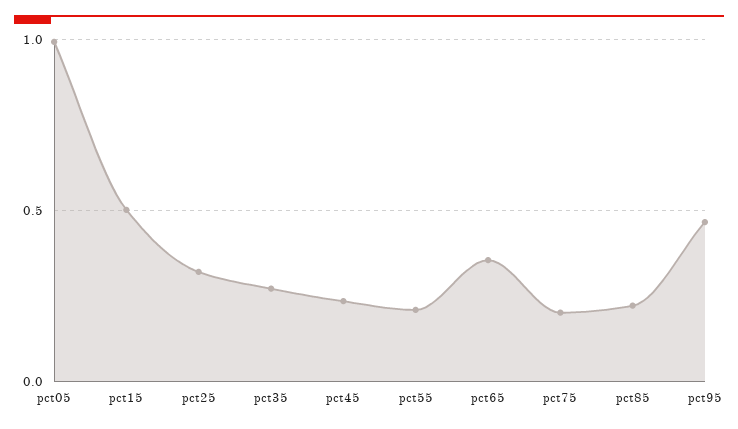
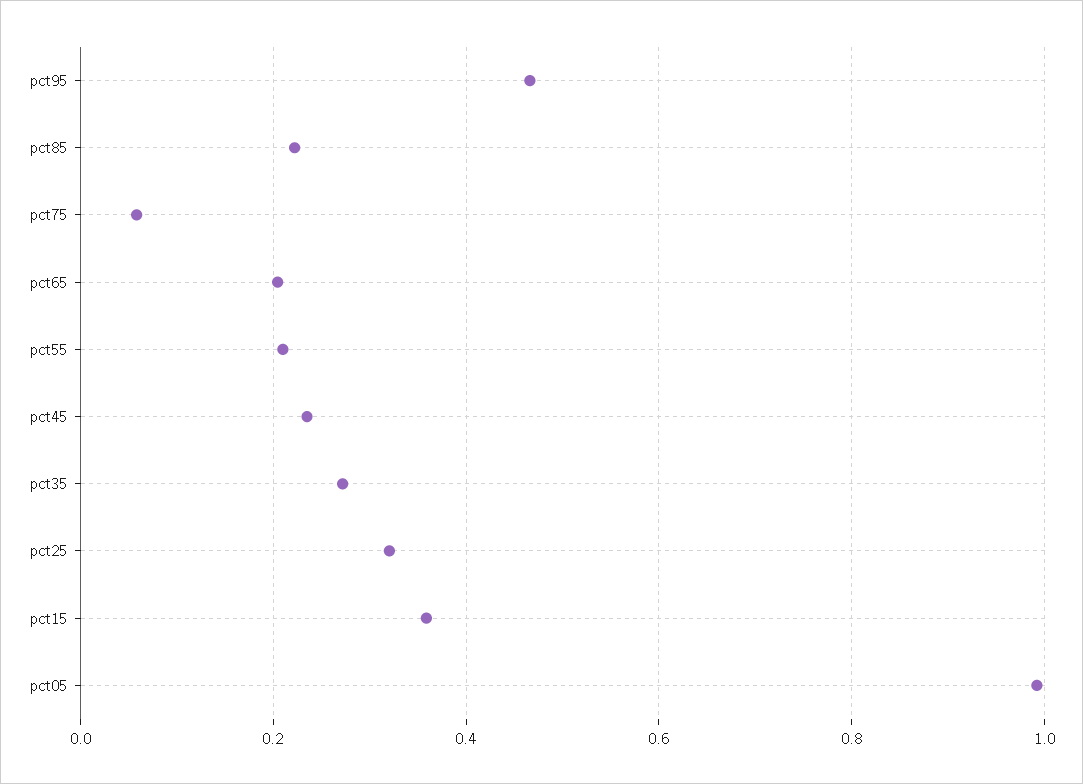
  {
    "pct05": 1,
-   "pct15": 0.5,
+   "pct15": 0.36,
    "pct25": 0.32,
    "pct35": 0.28,
    "pct45": 0.24,
    "pct55": 0.2,
-   "pct65": 0.35,
+   "pct65": 0.2,
-   "pct75": 0.2,
+   "pct75": 0.06,
    "pct85": 0.22,
    "pct95": 0.46
  }

